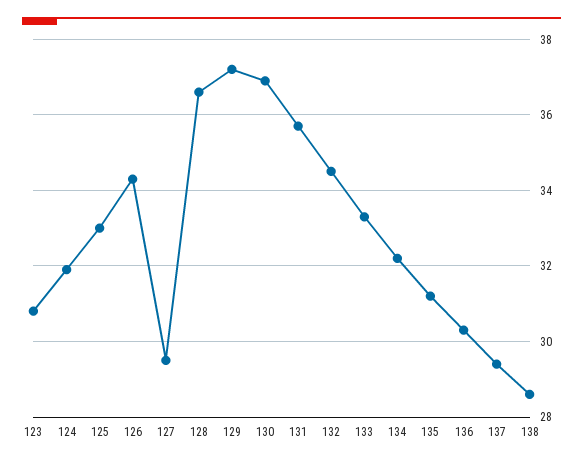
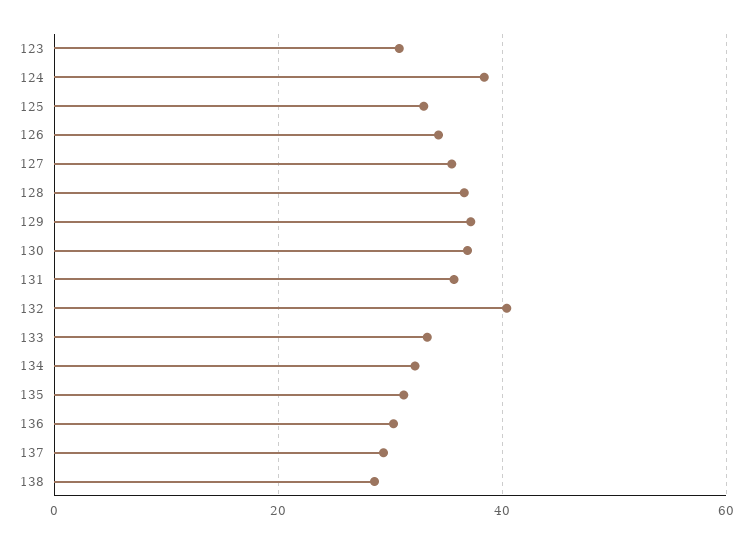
  {
    "123": 31,
-   "124": 32,
+   "124": 38,
    "125": 33,
    "126": 34.5,
-   "127": 29.5,
+   "127": 36,
    "128": 36.5,
    "129": 37,
    "130": 37,
    "131": 35.5,
-   "132": 34.5,
+   "132": 40,
    "133": 33.5,
    "134": 32,
    "135": 31,
    "136": 30.5,
    "137": 29.5,
    "138": 28.5
  }

